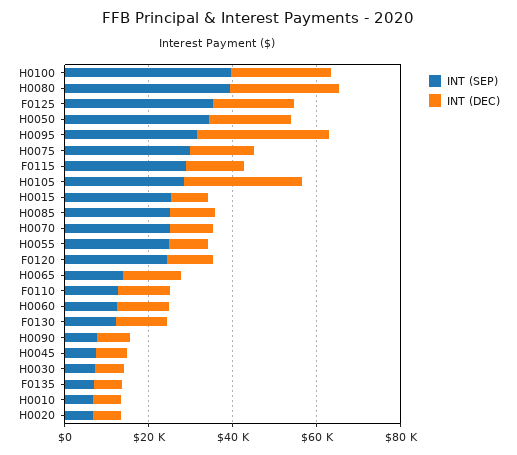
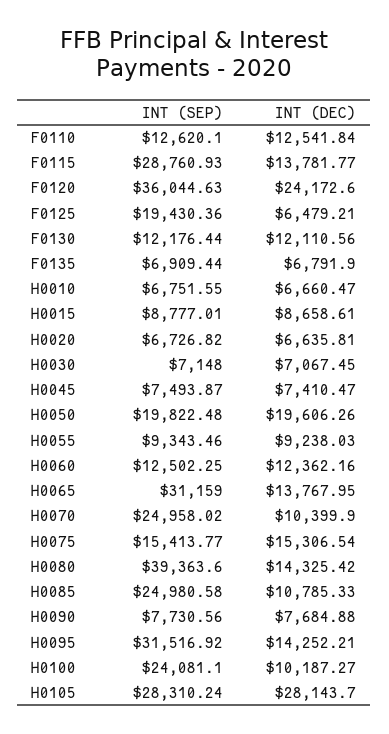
  {
    "INT (SEP)": {
-     "H0100": 40000,
+     "H0100": 24081.1,
      "H0080": 39363.6,
-     "F0125": 35000,
+     "F0125": 19430.36,
-     "H0050": 35000,
+     "H0050": 19822.48,
      "H0095": 31516.92,
-     "H0075": 30000,
+     "H0075": 15413.77,
      "F0115": 28760.93,
      "H0105": 28310.24,
-     "H0015": 25000,
+     "H0015": 8777.01,
      "H0085": 24980.58,
      "H0070": 24958.02,
-     "H0055": 25000,
+     "H0055": 9343.46,
-     "F0120": 25000,
+     "F0120": 36044.63,
-     "H0065": 15000,
+     "H0065": 31159,
      "F0110": 12620.1,
      "H0060": 12502.25,
      "F0130": 12176.44,
      "H0090": 7730.56,
      "H0045": 7493.87,
      "H0030": 7148,
      "F0135": 6909.44,
      "H0010": 6751.55,
      "H0020": 6726.82
    },
    "INT (DEC)": {
-     "H0100": 25000,
+     "H0100": 10187.27,
-     "H0080": 25000,
+     "H0080": 14325.42,
-     "F0125": 20000,
+     "F0125": 6479.21,
      "H0050": 19606.26,
-     "H0095": 30000,
+     "H0095": 14252.21,
      "H0075": 15306.54,
      "F0115": 13781.77,
      "H0105": 28143.7,
      "H0015": 8658.61,
      "H0085": 10785.33,
      "H0070": 10399.9,
      "H0055": 9238.03,
-     "F0120": 10000,
+     "F0120": 24172.6,
      "H0065": 13767.95,
      "F0110": 12541.84,
      "H0060": 12362.16,
      "F0130": 12110.56,
      "H0090": 7684.88,
      "H0045": 7410.47,
      "H0030": 7067.45,
      "F0135": 6791.9,
      "H0010": 6660.47,
      "H0020": 6635.81
    }
  }

